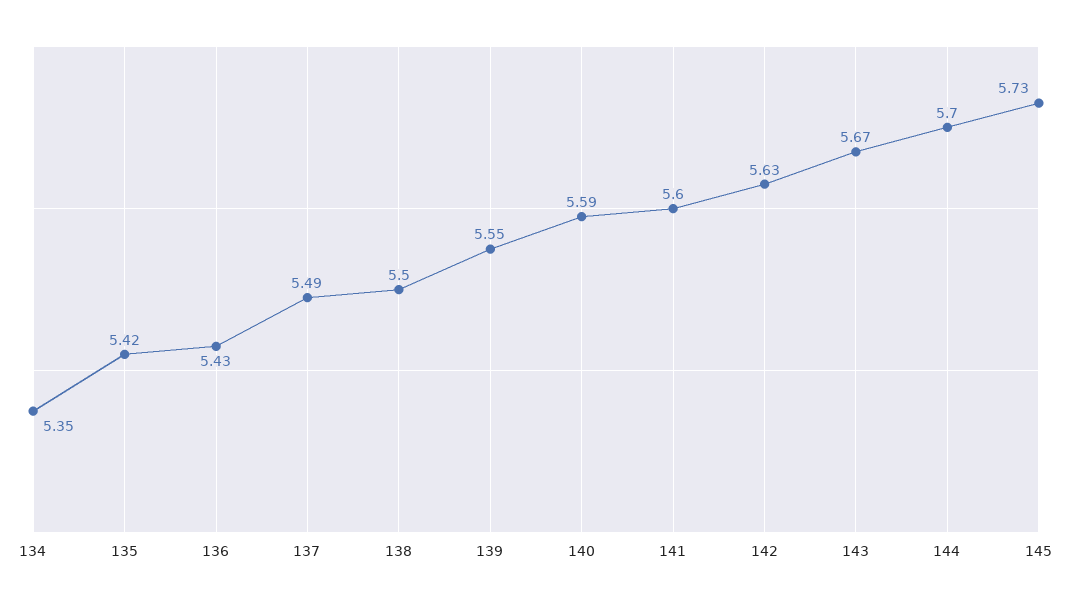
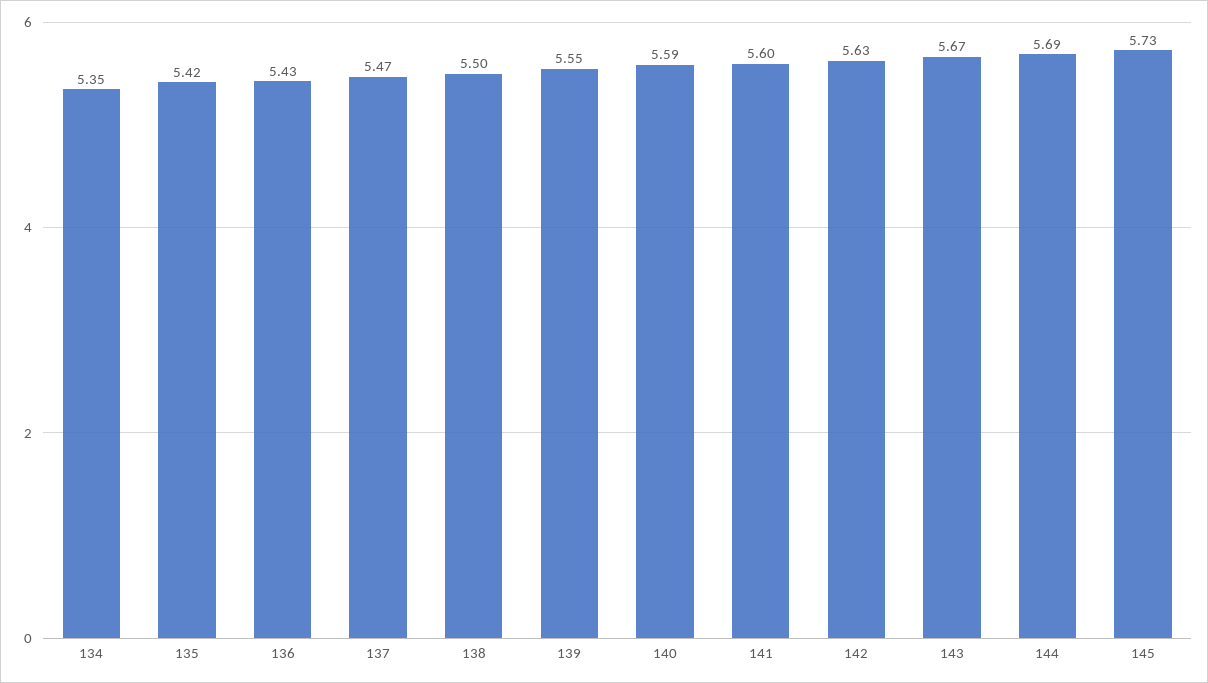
  {
    "134": 5.35,
    "135": 5.42,
    "136": 5.43,
-   "137": 5.49,
+   "137": 5.47,
    "138": 5.5,
    "139": 5.55,
    "140": 5.59,
    "141": 5.6,
    "142": 5.63,
    "143": 5.67,
-   "144": 5.7,
+   "144": 5.69,
    "145": 5.73
  }

